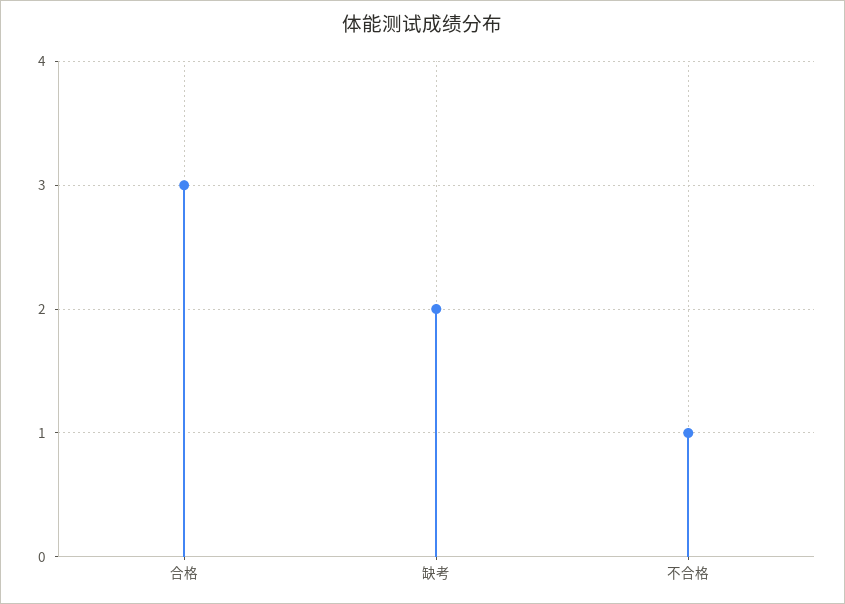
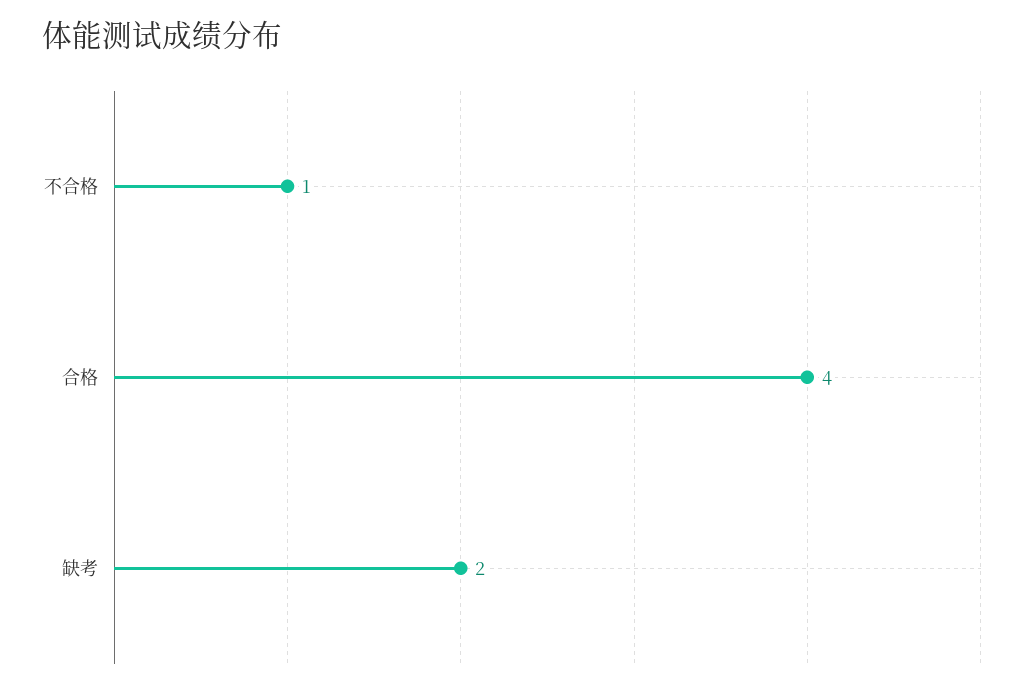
  {
-   "合格": 3,
+   "合格": 4,
    "缺考": 2,
    "不合格": 1
  }

